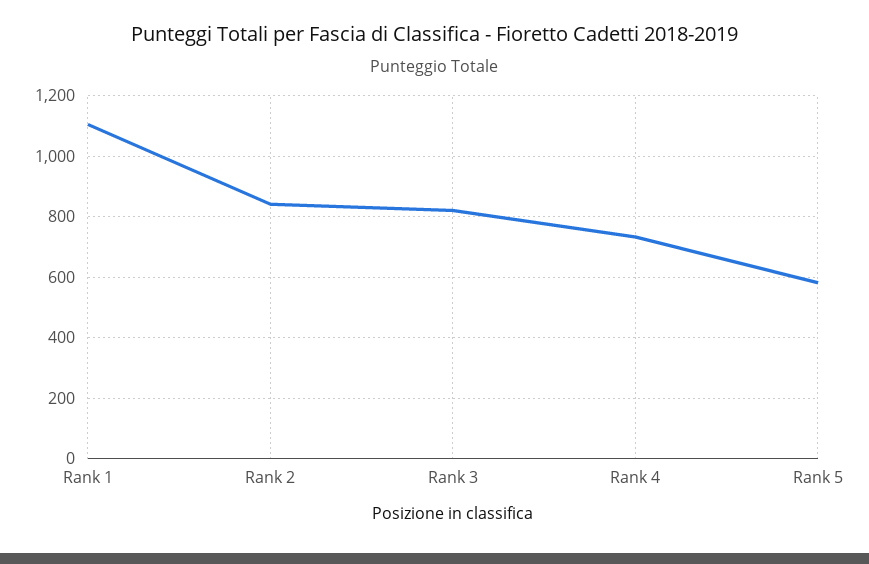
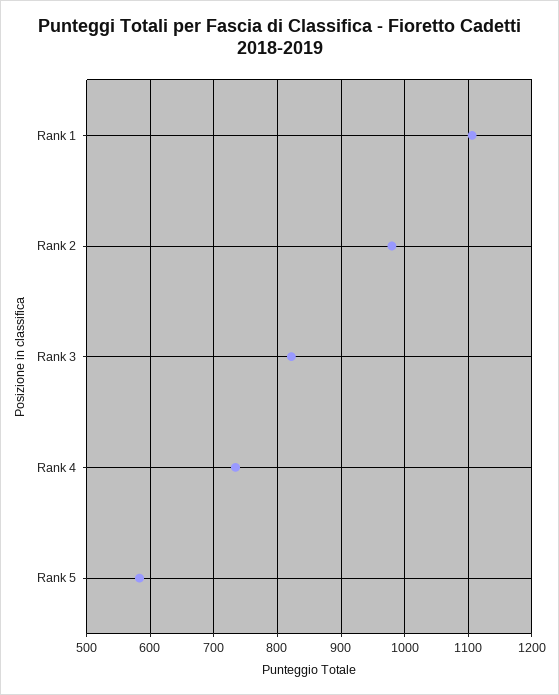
  {
    "Rank 1": 1110,
-   "Rank 2": 840,
+   "Rank 2": 980,
    "Rank 3": 820,
    "Rank 4": 730,
    "Rank 5": 580
  }

